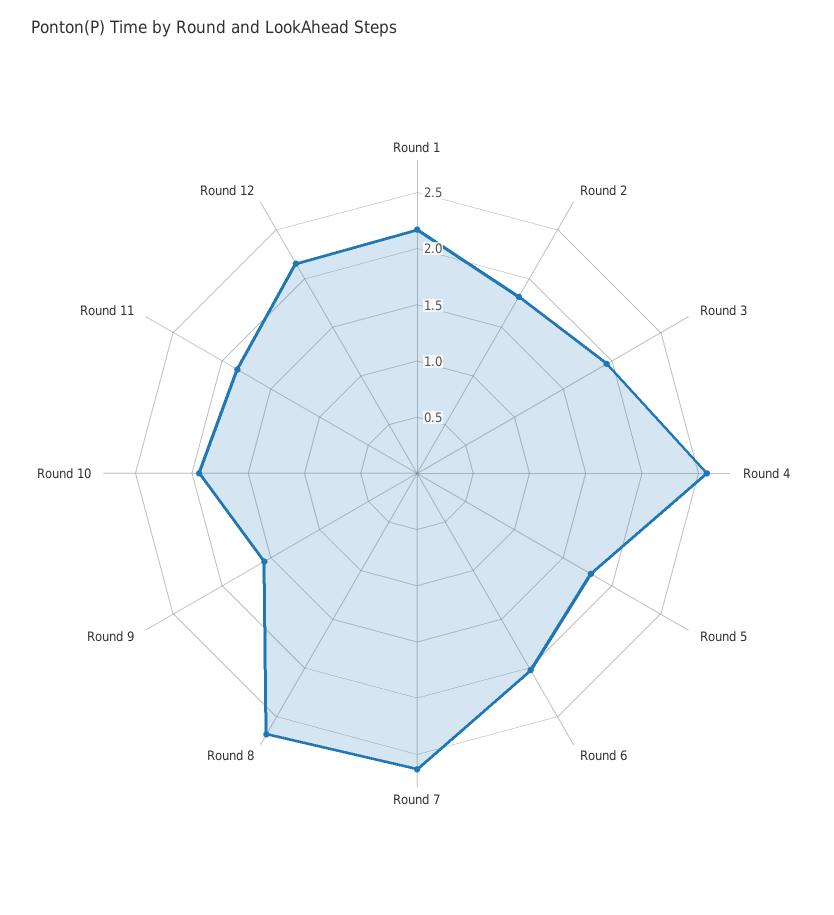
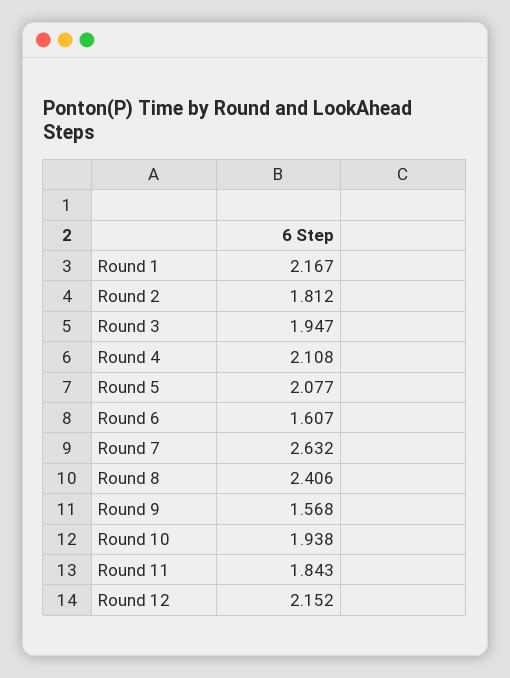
  {
    "Round 1": 2.167,
    "Round 2": 1.812,
    "Round 3": 1.947,
-   "Round 4": 2.6,
+   "Round 4": 2.108,
-   "Round 5": 1.8,
+   "Round 5": 2.077,
-   "Round 6": 2,
+   "Round 6": 1.607,
    "Round 7": 2.632,
-   "Round 8": 2.7,
+   "Round 8": 2.406,
    "Round 9": 1.568,
    "Round 10": 1.938,
    "Round 11": 1.843,
    "Round 12": 2.152
  }

